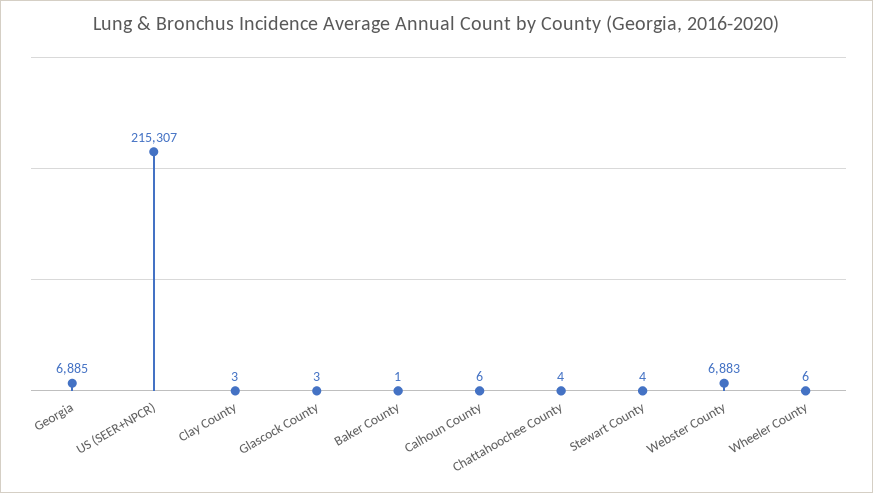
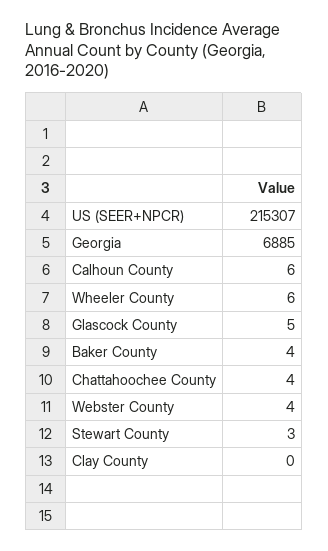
  {
    "Georgia": 6885,
    "US (SEER+NPCR)": 215307,
-   "Clay County": 3,
+   "Clay County": 0,
-   "Glascock County": 3,
+   "Glascock County": 5,
-   "Baker County": 1,
+   "Baker County": 4,
    "Calhoun County": 6,
    "Chattahoochee County": 4,
-   "Stewart County": 4,
+   "Stewart County": 3,
-   "Webster County": 6883,
+   "Webster County": 4,
    "Wheeler County": 6
  }

